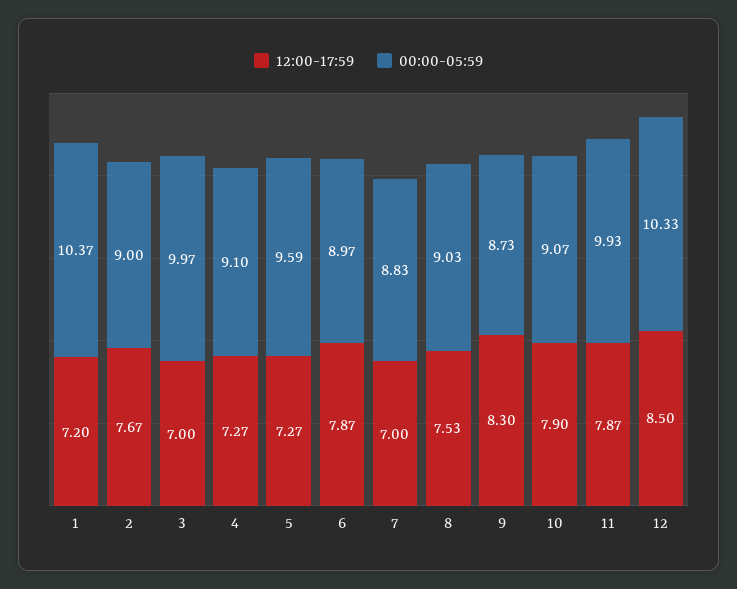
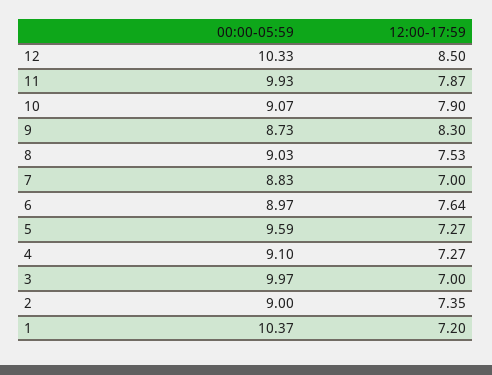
  {
    "12:00-17:59": {
      "1": 7.2,
-     "2": 7.67,
+     "2": 7.35,
      "3": 7,
      "4": 7.27,
      "5": 7.27,
-     "6": 7.87,
+     "6": 7.64,
      "7": 7,
      "8": 7.53,
      "9": 8.3,
      "10": 7.9,
      "11": 7.87,
      "12": 8.5
    },
    "00:00-05:59": {
      "1": 10.37,
      "2": 9,
      "3": 9.97,
      "4": 9.1,
      "5": 9.59,
      "6": 8.97,
      "7": 8.83,
      "8": 9.03,
      "9": 8.73,
      "10": 9.07,
      "11": 9.93,
      "12": 10.33
    }
  }

